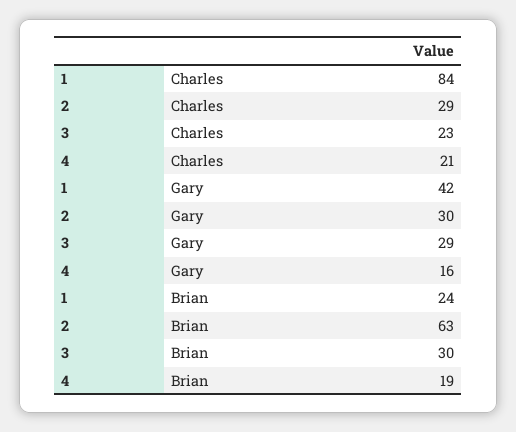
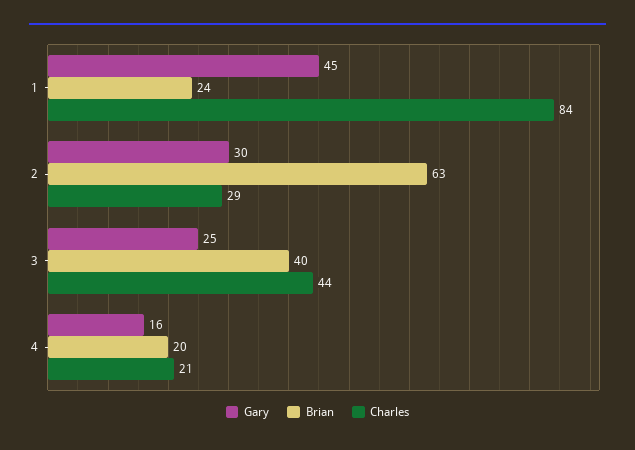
  {
    "Charles": {
      "1": 84,
      "2": 29,
-     "3": 23,
+     "3": 44,
      "4": 21
    },
    "Gary": {
-     "1": 42,
+     "1": 45,
      "2": 30,
-     "3": 29,
+     "3": 25,
      "4": 16
    },
    "Brian": {
      "1": 24,
      "2": 63,
-     "3": 30,
+     "3": 40,
-     "4": 19
+     "4": 20
    }
  }

